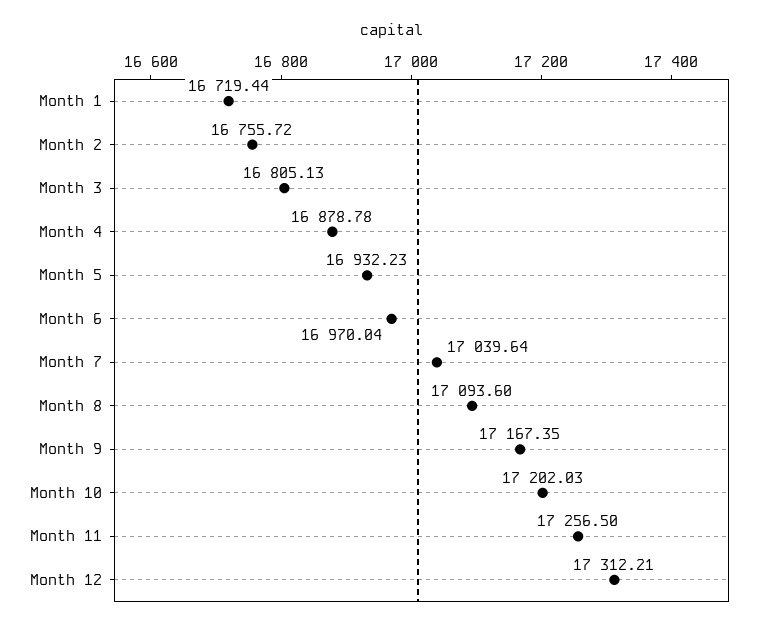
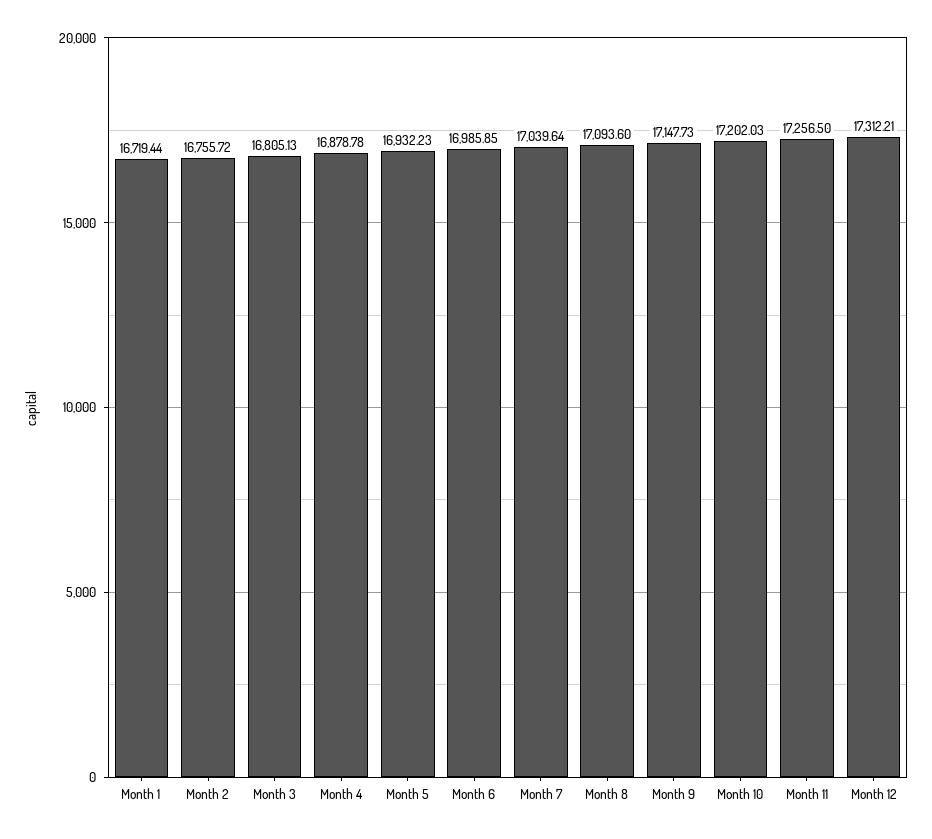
  {
    "Month 1": 16719.44,
    "Month 2": 16755.72,
    "Month 3": 16805.13,
    "Month 4": 16878.78,
    "Month 5": 16932.23,
-   "Month 6": 16970.04,
+   "Month 6": 16985.85,
    "Month 7": 17039.64,
    "Month 8": 17093.6,
-   "Month 9": 17167.35,
+   "Month 9": 17147.73,
    "Month 10": 17202.03,
    "Month 11": 17256.5,
    "Month 12": 17312.21
  }

